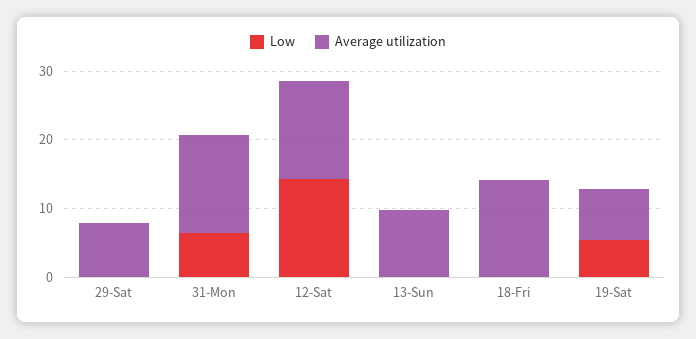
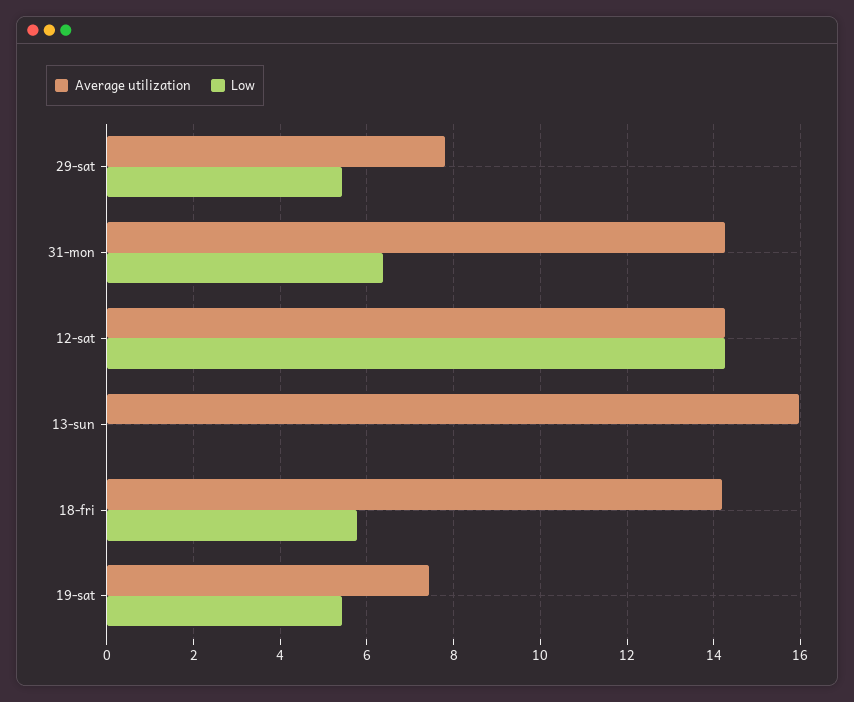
  {
    "Low": {
-     "29-Sat": 0,
+     "29-Sat": 5.4,
      "31-Mon": 6.4,
      "12-Sat": 14.2,
      "13-Sun": 0,
-     "18-Fri": 0,
+     "18-Fri": 5.8,
      "19-Sat": 5.4
    },
    "Average utilization": {
      "29-Sat": 7.8,
      "31-Mon": 14.2,
      "12-Sat": 14.2,
-     "13-Sun": 10,
+     "13-Sun": 16,
      "18-Fri": 14.2,
      "19-Sat": 7.4
    }
  }

